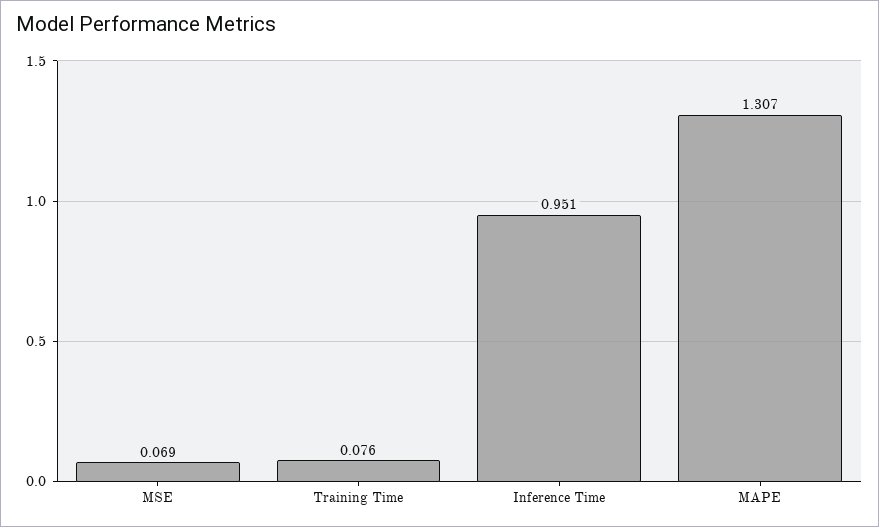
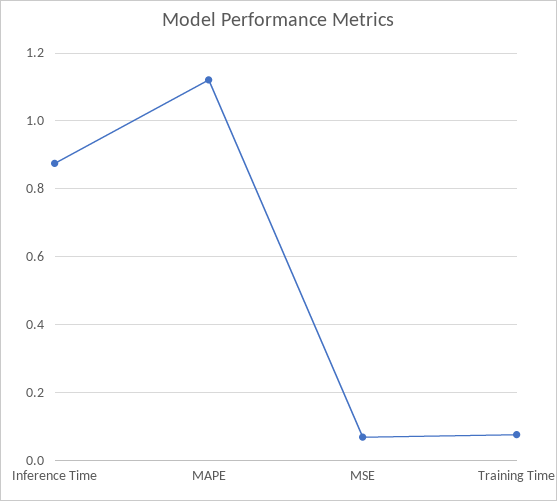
  {
    "MSE": 0.069,
    "Training Time": 0.076,
-   "Inference Time": 0.951,
+   "Inference Time": 0.88,
-   "MAPE": 1.307
+   "MAPE": 1.12
  }

